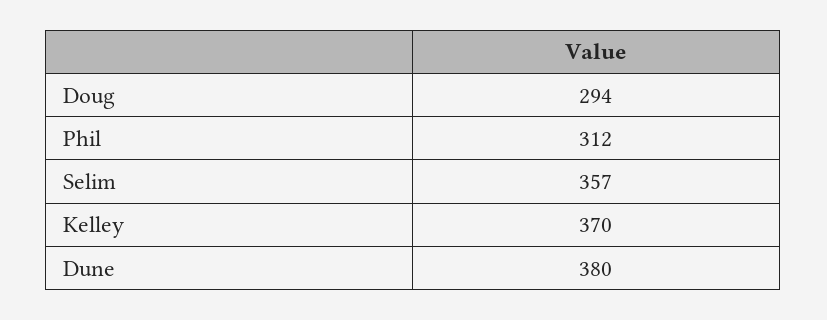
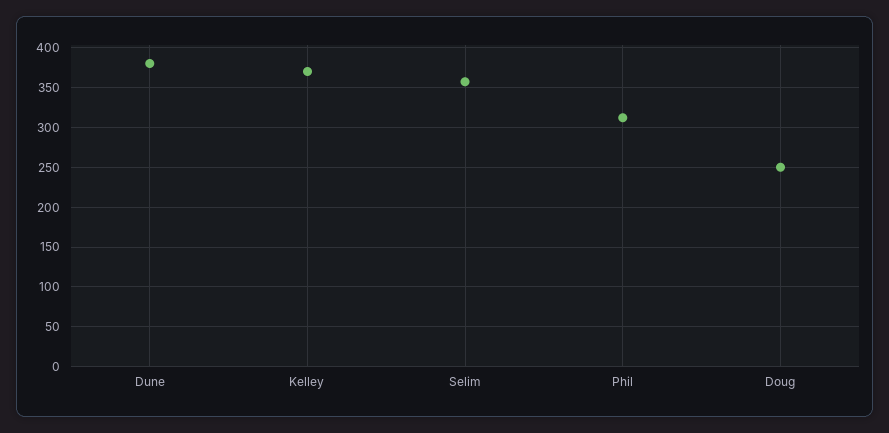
  {
-   "Doug": 294,
+   "Doug": 250,
    "Phil": 312,
    "Selim": 357,
    "Kelley": 370,
    "Dune": 380
  }

